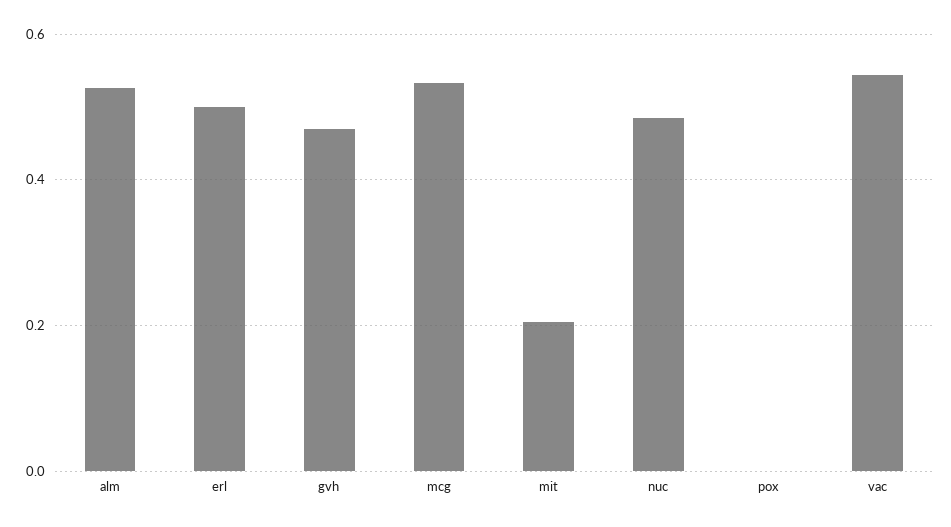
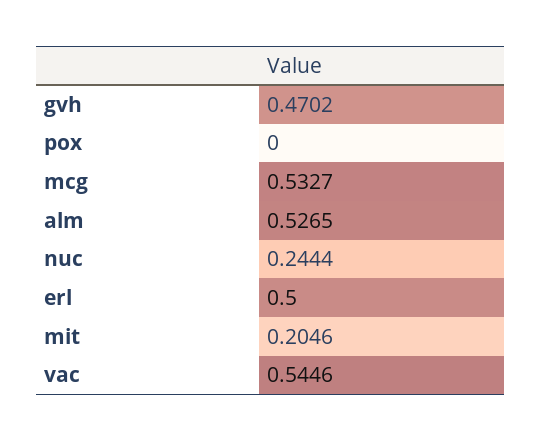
  {
    "alm": 0.5265,
    "erl": 0.5,
    "gvh": 0.4702,
    "mcg": 0.5327,
    "mit": 0.2046,
-   "nuc": 0.48,
+   "nuc": 0.2444,
    "pox": 0,
    "vac": 0.5446
  }

